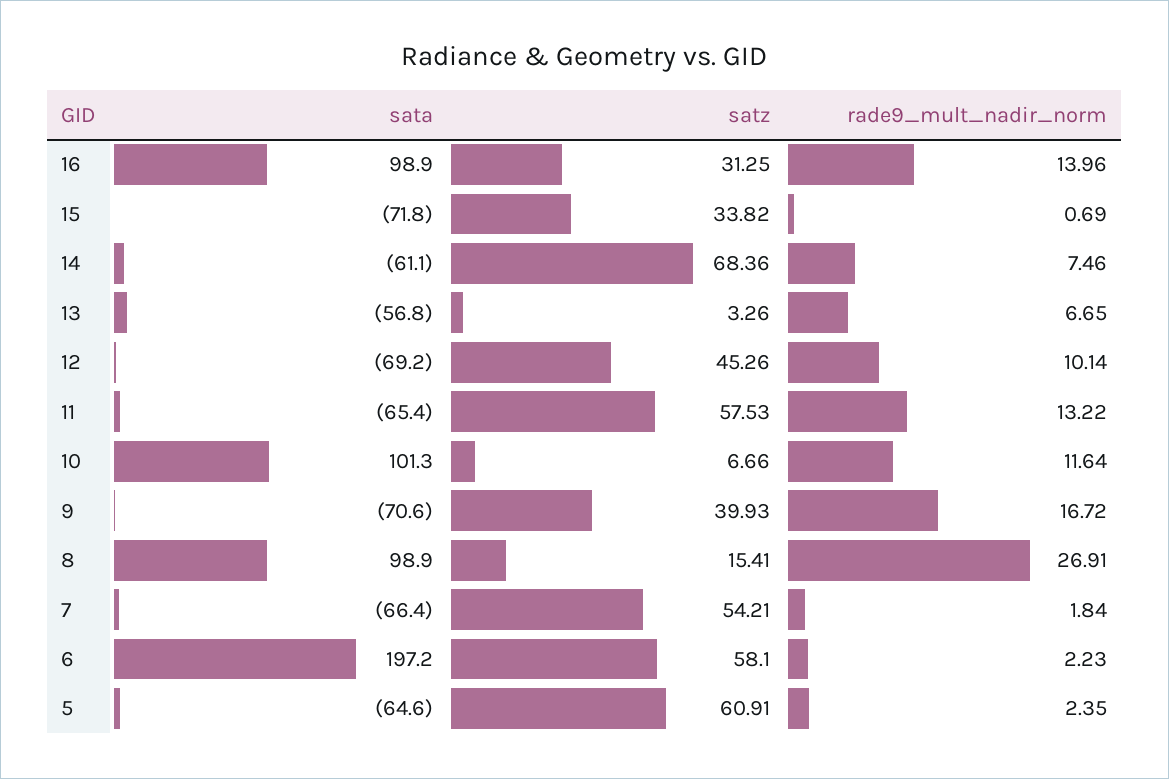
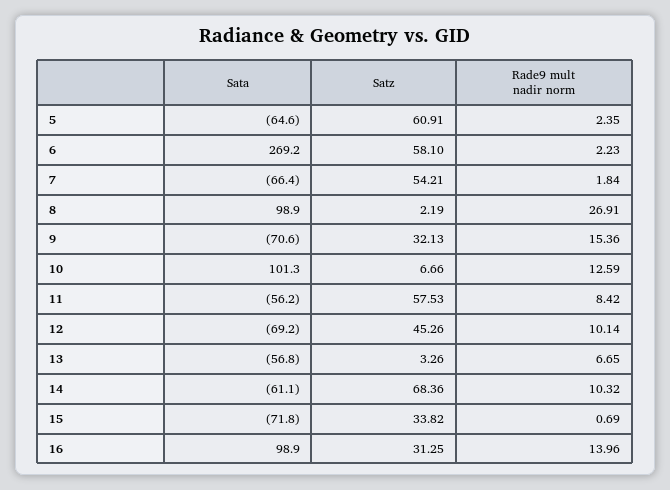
  {
    "sata": {
      "16": 98.9,
      "15": -71.8,
      "14": -61.1,
      "13": -56.8,
      "12": -69.2,
-     "11": -65.4,
+     "11": -56.2,
      "10": 101.3,
      "9": -70.6,
      "8": 98.9,
      "7": -66.4,
-     "6": 197.2,
+     "6": 269.2,
      "5": -64.6
    },
    "satz": {
      "16": 31.25,
      "15": 33.82,
      "14": 68.36,
      "13": 3.26,
      "12": 45.26,
      "11": 57.53,
      "10": 6.66,
-     "9": 39.93,
+     "9": 32.13,
-     "8": 15.41,
+     "8": 2.19,
      "7": 54.21,
      "6": 58.1,
      "5": 60.91
    },
    "rade9_mult_nadir_norm": {
      "16": 13.96,
      "15": 0.69,
-     "14": 7.46,
+     "14": 10.32,
      "13": 6.65,
      "12": 10.14,
-     "11": 13.22,
+     "11": 8.42,
-     "10": 11.64,
+     "10": 12.59,
-     "9": 16.72,
+     "9": 15.36,
      "8": 26.91,
      "7": 1.84,
      "6": 2.23,
      "5": 2.35
    }
  }

